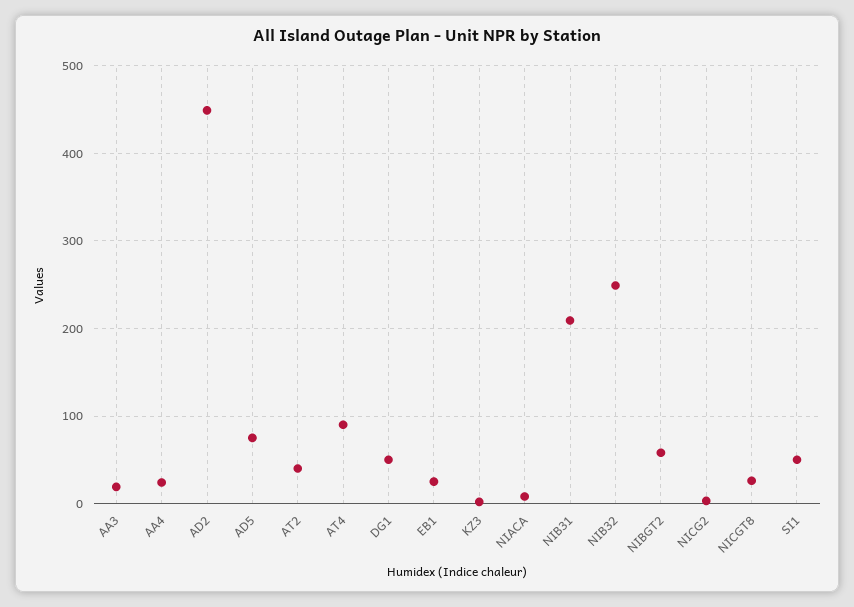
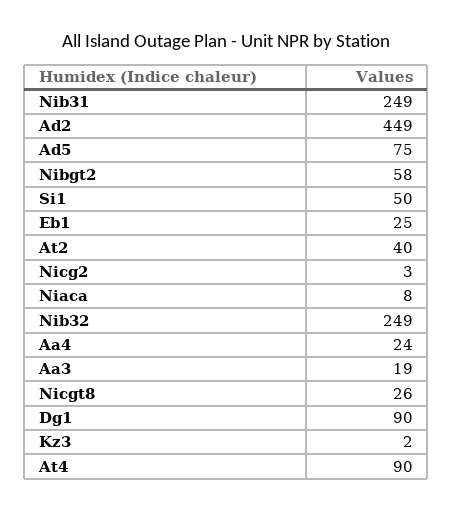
  {
    "AA3": 19,
    "AA4": 24,
    "AD2": 449,
    "AD5": 75,
    "AT2": 40,
    "AT4": 90,
-   "DG1": 50,
+   "DG1": 90,
    "EB1": 25,
    "KZ3": 2,
    "NIACA": 8,
-   "NIB31": 210,
+   "NIB31": 249,
    "NIB32": 249,
    "NIBGT2": 58,
    "NICG2": 3,
    "NICGT8": 26,
    "SI1": 50
  }

